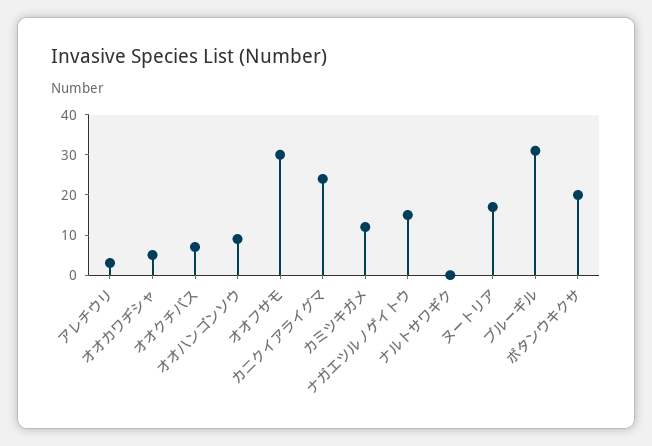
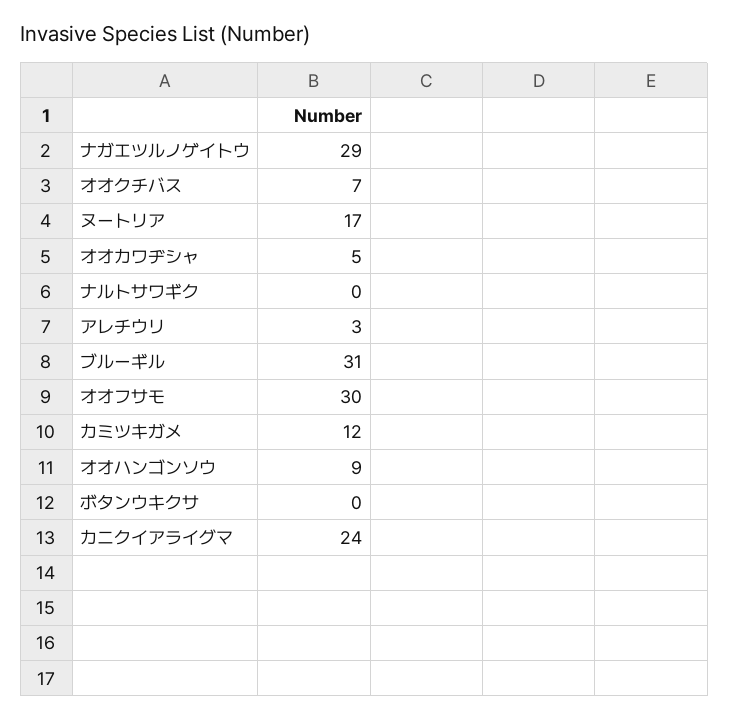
  {
    "アレチウリ": 3,
    "オオカワヂシャ": 5,
    "オオクチバス": 7,
    "オオハンゴンソウ": 9,
    "オオフサモ": 30,
    "カニクイアライグマ": 24,
    "カミツキガメ": 12,
-   "ナガエツルノゲイトウ": 15,
+   "ナガエツルノゲイトウ": 29,
    "ナルトサワギク": 0,
    "ヌートリア": 17,
    "ブルーギル": 31,
-   "ボタンウキクサ": 20
+   "ボタンウキクサ": 0
  }

